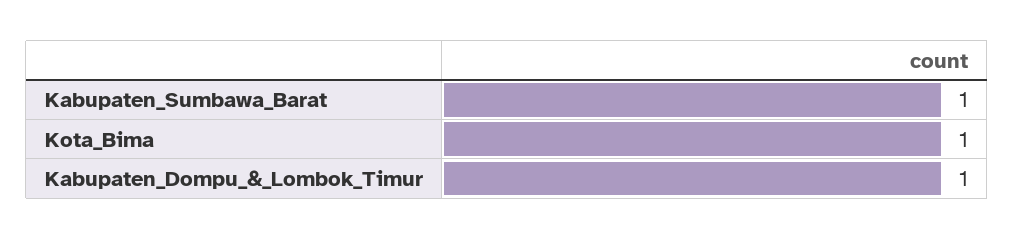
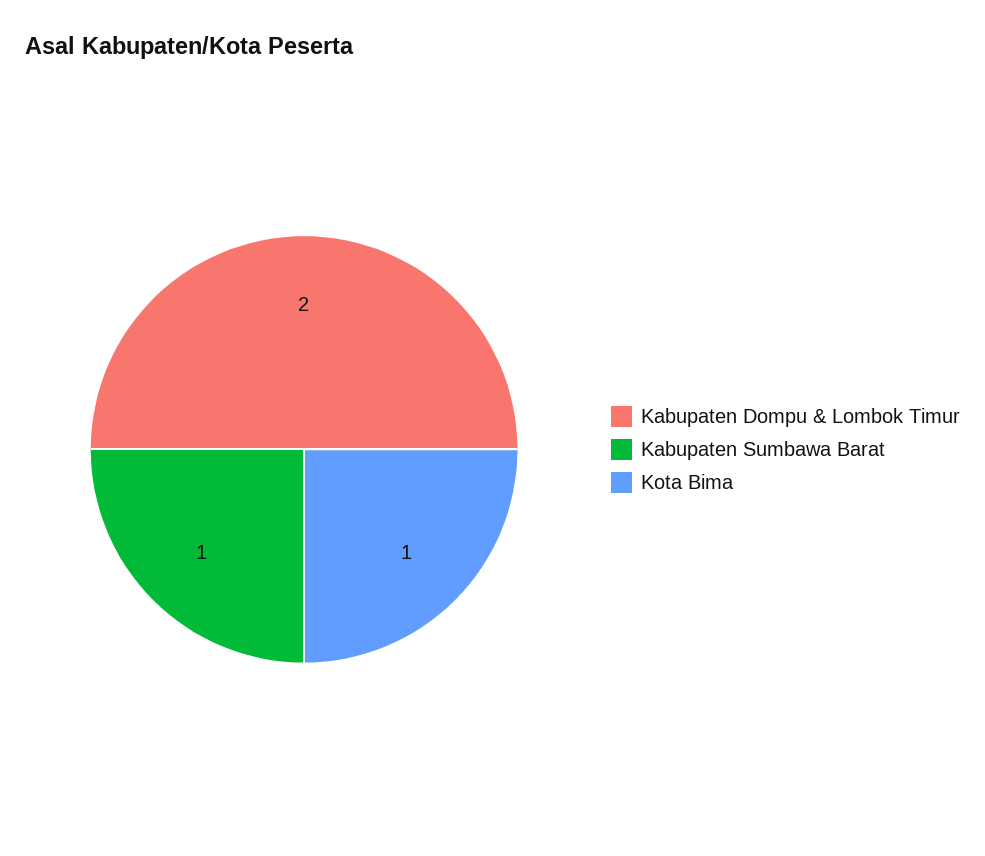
  {
    "Kabupaten_Sumbawa_Barat": 1,
    "Kota_Bima": 1,
-   "Kabupaten_Dompu_&_Lombok_Timur": 1
+   "Kabupaten_Dompu_&_Lombok_Timur": 2
  }

